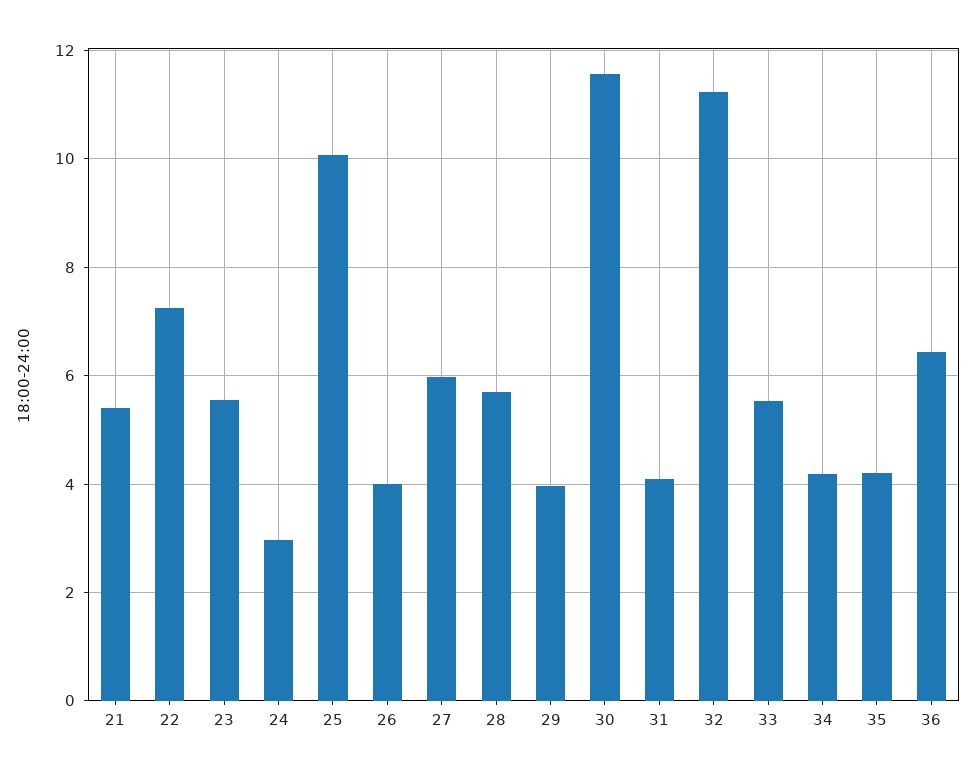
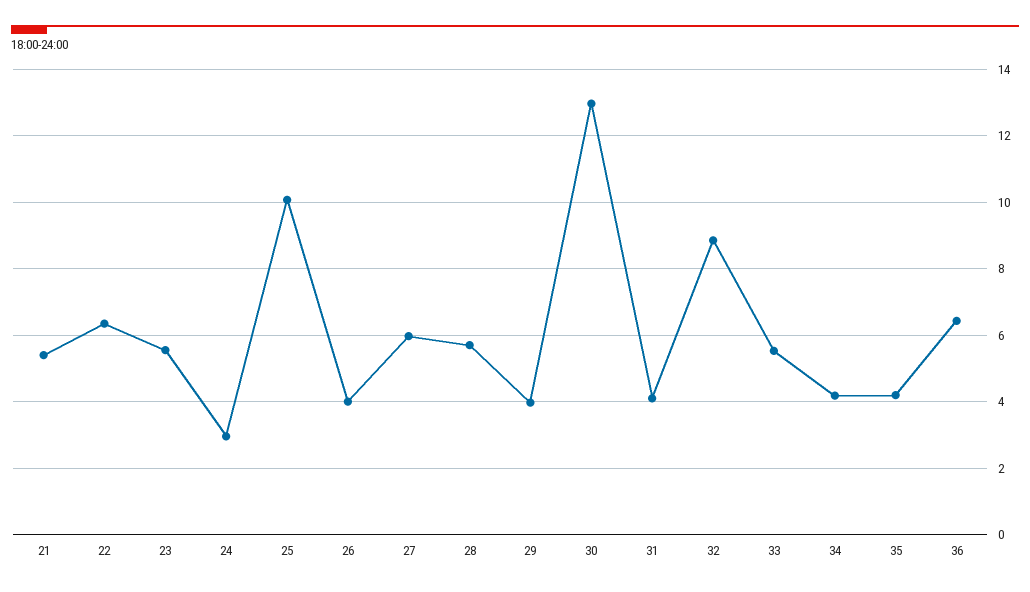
  {
    "21": 5.4,
-   "22": 7.2,
+   "22": 6.4,
    "23": 5.6,
    "24": 3,
    "25": 10,
    "26": 4,
    "27": 6,
    "28": 5.8,
    "29": 4,
-   "30": 11.6,
+   "30": 13,
    "31": 4.2,
-   "32": 11.2,
+   "32": 8.8,
    "33": 5.6,
    "34": 4.2,
    "35": 4.2,
    "36": 6.4
  }

